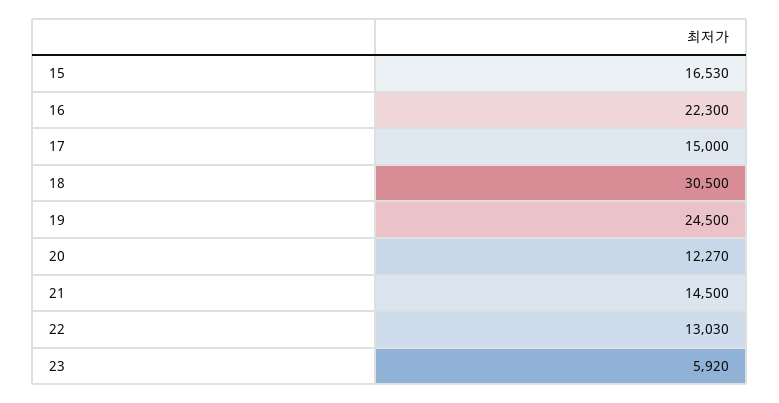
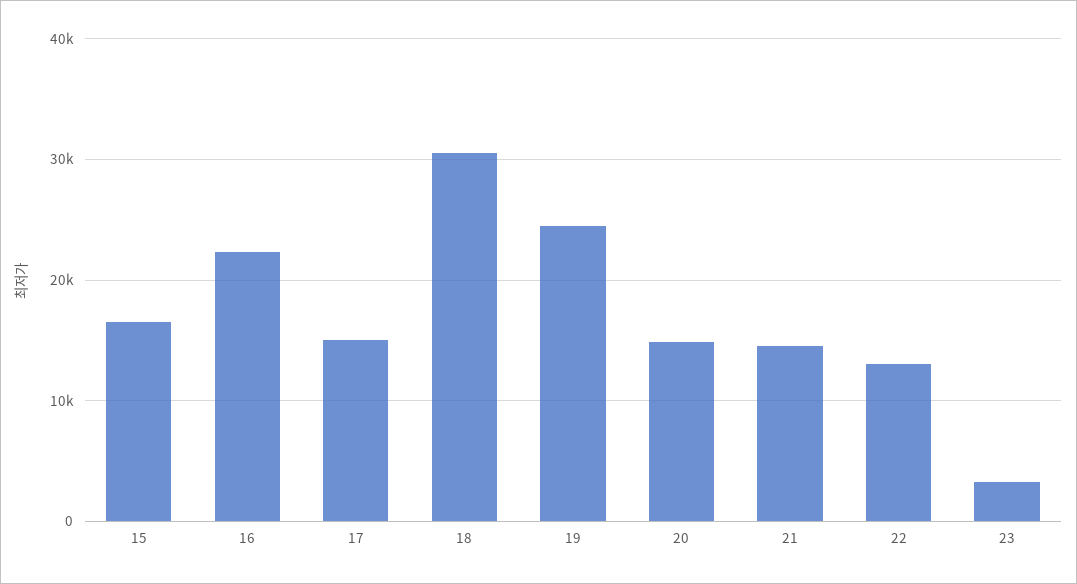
  {
    "15": 16530,
    "16": 22300,
    "17": 15000,
    "18": 30500,
    "19": 24500,
-   "20": 12270,
+   "20": 15000,
    "21": 14500,
    "22": 13030,
-   "23": 5920
+   "23": 3000
  }

